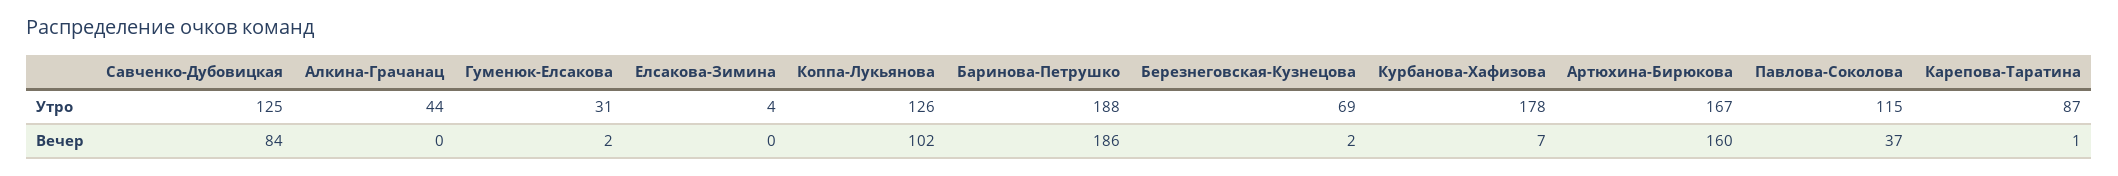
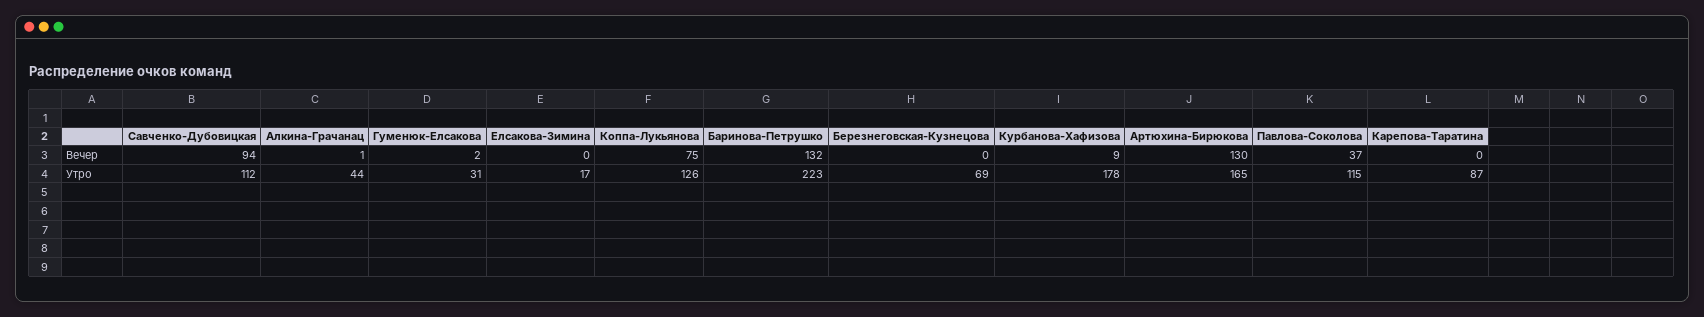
  {
    "Савченко-Дубовицкая": {
-     "Утро": 125,
+     "Утро": 112,
-     "Вечер": 84
+     "Вечер": 94
    },
    "Алкина-Грачанац": {
      "Утро": 44,
-     "Вечер": 0
+     "Вечер": 1
    },
    "Гуменюк-Елсакова": {
      "Утро": 31,
      "Вечер": 2
    },
    "Елсакова-Зимина": {
-     "Утро": 4,
+     "Утро": 17,
      "Вечер": 0
    },
    "Коппа-Лукьянова": {
      "Утро": 126,
-     "Вечер": 102
+     "Вечер": 75
    },
    "Баринова-Петрушко": {
-     "Утро": 188,
+     "Утро": 223,
-     "Вечер": 186
+     "Вечер": 132
    },
    "Березнеговская-Кузнецова": {
      "Утро": 69,
-     "Вечер": 2
+     "Вечер": 0
    },
    "Курбанова-Хафизова": {
      "Утро": 178,
-     "Вечер": 7
+     "Вечер": 9
    },
    "Артюхина-Бирюкова": {
-     "Утро": 167,
+     "Утро": 165,
-     "Вечер": 160
+     "Вечер": 130
    },
    "Павлова-Соколова": {
      "Утро": 115,
      "Вечер": 37
    },
    "Карепова-Таратина": {
      "Утро": 87,
-     "Вечер": 1
+     "Вечер": 0
    }
  }

